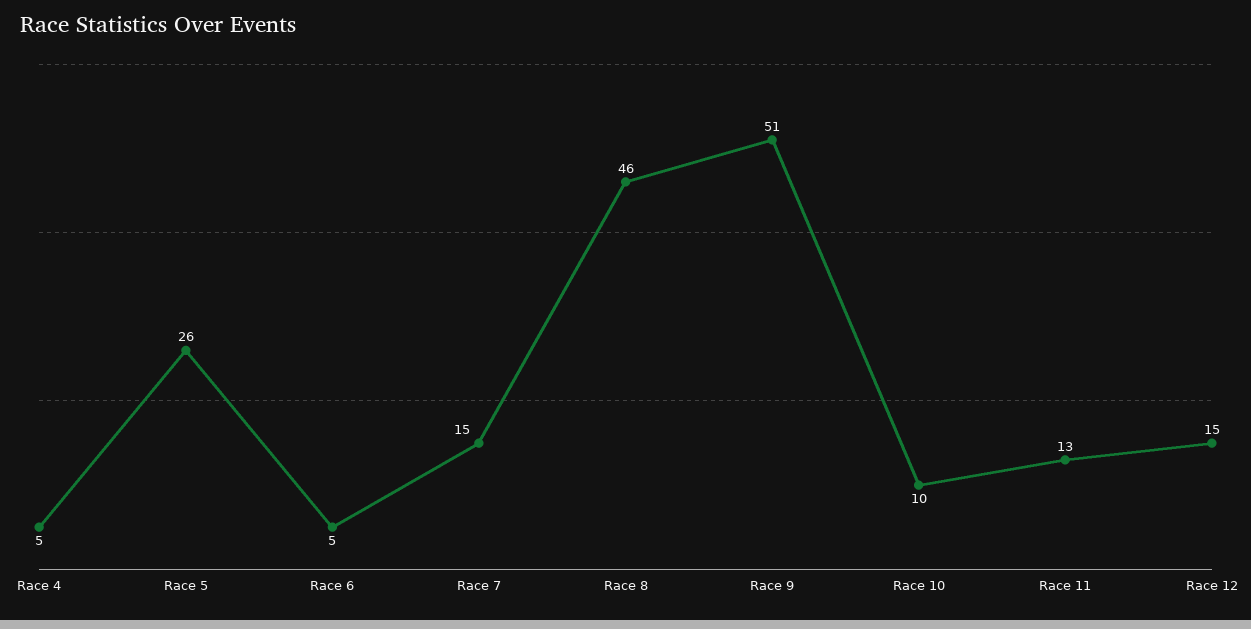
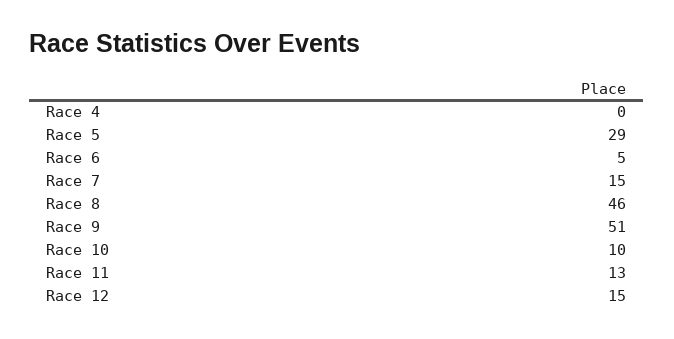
  {
-   "Race 4": 5,
+   "Race 4": 0,
-   "Race 5": 26,
+   "Race 5": 29,
    "Race 6": 5,
    "Race 7": 15,
    "Race 8": 46,
    "Race 9": 51,
    "Race 10": 10,
    "Race 11": 13,
    "Race 12": 15
  }

